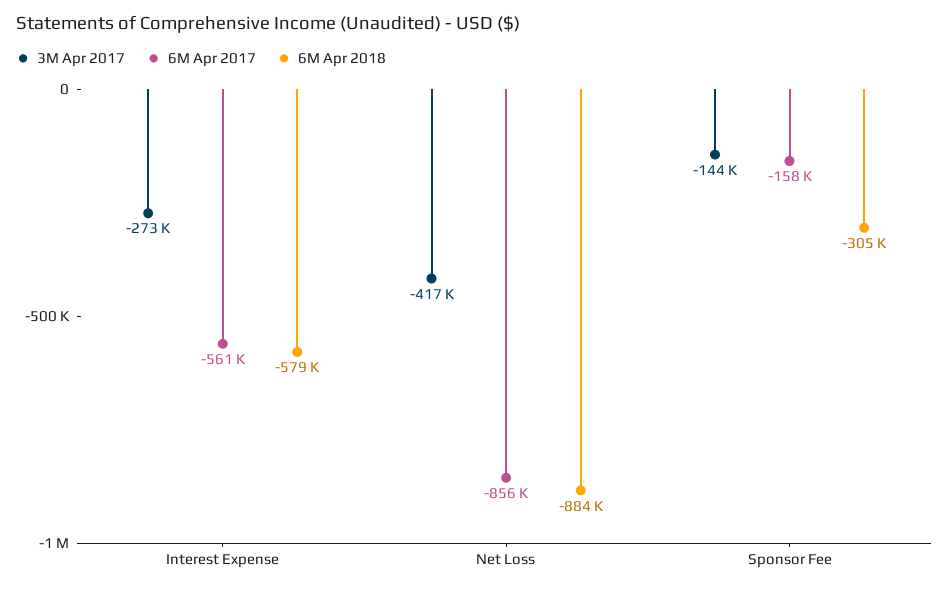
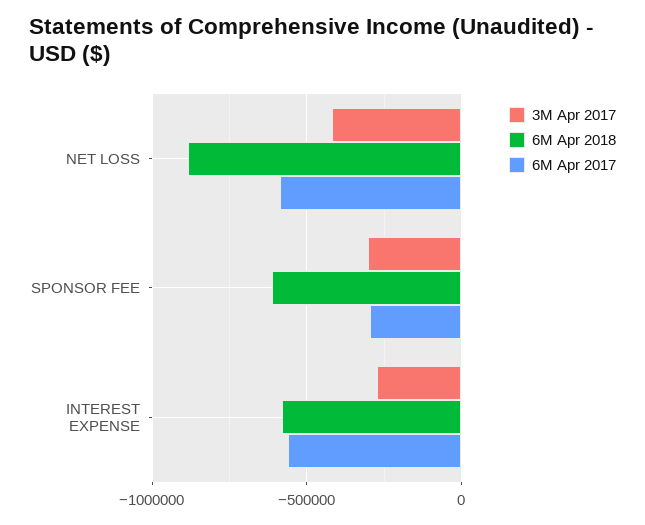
  {
    "3M Apr 2017": {
      "Interest Expense": -273000,
      "Net Loss": -417000,
-     "Sponsor Fee": -144000
+     "Sponsor Fee": -300000
    },
    "6M Apr 2017": {
      "Interest Expense": -561000,
-     "Net Loss": -856000,
+     "Net Loss": -600000,
-     "Sponsor Fee": -158000
+     "Sponsor Fee": -300000
    },
    "6M Apr 2018": {
      "Interest Expense": -579000,
      "Net Loss": -884000,
-     "Sponsor Fee": -305000
+     "Sponsor Fee": -600000
    }
  }

